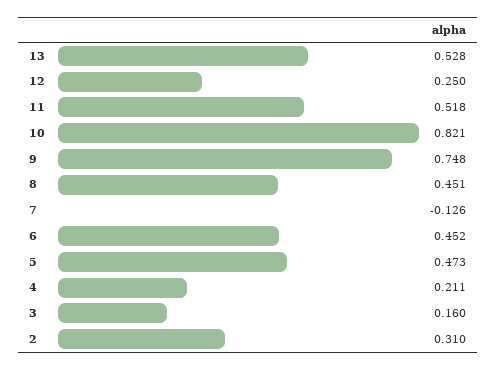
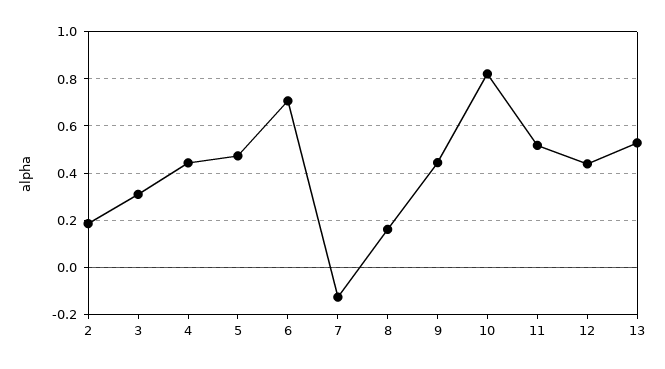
  {
    "13": 0.528,
-   "12": 0.25,
+   "12": 0.45,
    "11": 0.518,
    "10": 0.821,
-   "9": 0.748,
+   "9": 0.45,
-   "8": 0.451,
+   "8": 0.15,
    "7": -0.126,
-   "6": 0.452,
+   "6": 0.7,
    "5": 0.473,
-   "4": 0.211,
+   "4": 0.45,
-   "3": 0.16,
+   "3": 0.3,
-   "2": 0.31
+   "2": 0.2
  }

